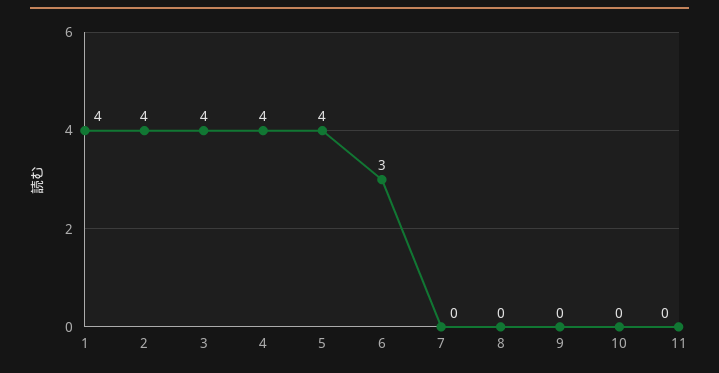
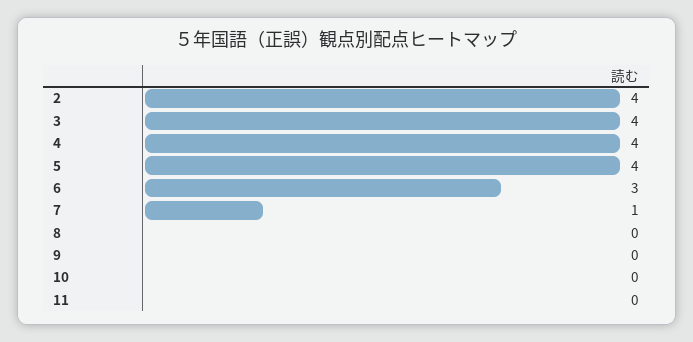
  {
-   "1": 4,
    "2": 4,
    "3": 4,
    "4": 4,
    "5": 4,
    "6": 3,
-   "7": 0,
+   "7": 1,
    "8": 0,
    "9": 0,
    "10": 0,
    "11": 0
  }

